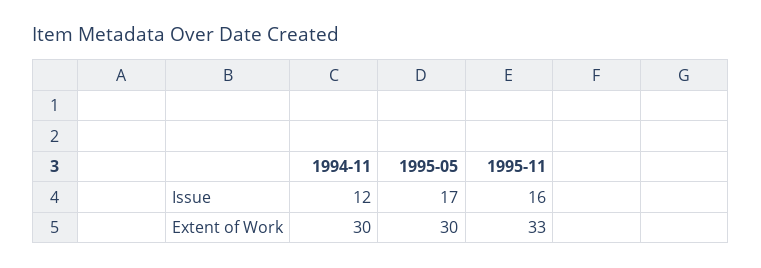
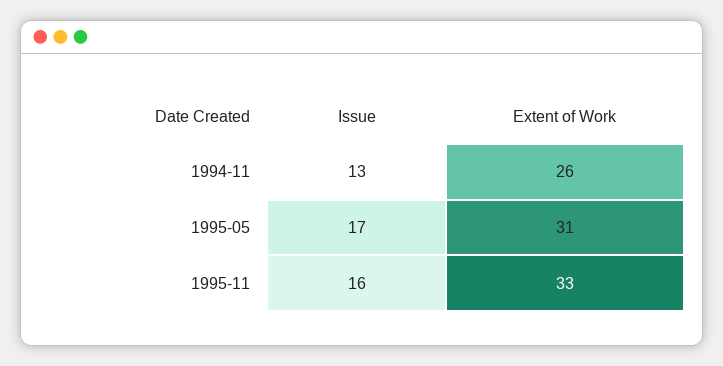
  {
    "1994-11": {
-     "Issue": 12,
+     "Issue": 13,
-     "Extent of Work": 30
+     "Extent of Work": 26
    },
    "1995-05": {
      "Issue": 17,
-     "Extent of Work": 30
+     "Extent of Work": 31
    },
    "1995-11": {
      "Issue": 16,
      "Extent of Work": 33
    }
  }

